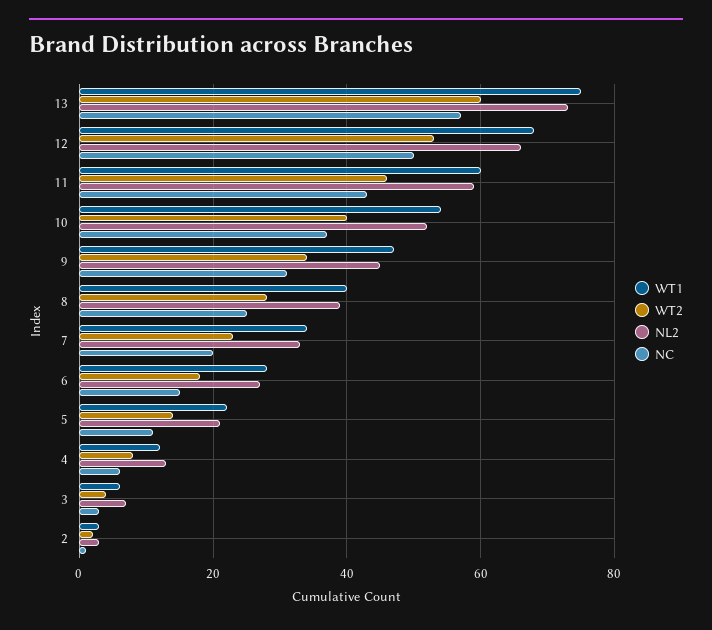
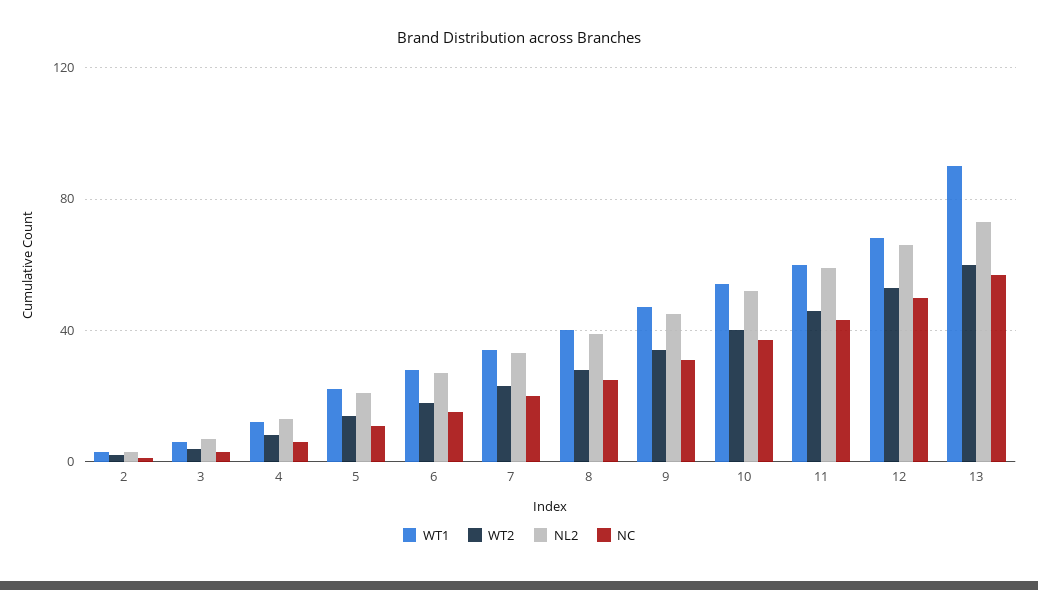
  {
    "WT1": {
-     "13": 75,
+     "13": 90,
      "12": 70,
      "11": 60,
      "10": 55,
      "9": 45,
      "8": 40,
      "7": 35,
      "6": 30,
      "5": 20,
      "4": 10,
      "3": 5,
      "2": 5
    },
    "WT2": {
      "13": 60,
      "12": 55,
      "11": 45,
      "10": 40,
      "9": 35,
      "8": 30,
      "7": 25,
      "6": 20,
      "5": 15,
      "4": 10,
      "3": 5,
      "2": 0
    },
    "NL2": {
      "13": 75,
      "12": 65,
      "11": 60,
      "10": 50,
      "9": 45,
      "8": 40,
      "7": 35,
      "6": 25,
      "5": 20,
      "4": 15,
      "3": 5,
      "2": 5
    },
    "NC": {
      "13": 55,
      "12": 50,
      "11": 45,
      "10": 35,
      "9": 30,
      "8": 25,
      "7": 20,
      "6": 15,
      "5": 10,
      "4": 5,
      "3": 5,
      "2": 0
    }
  }

